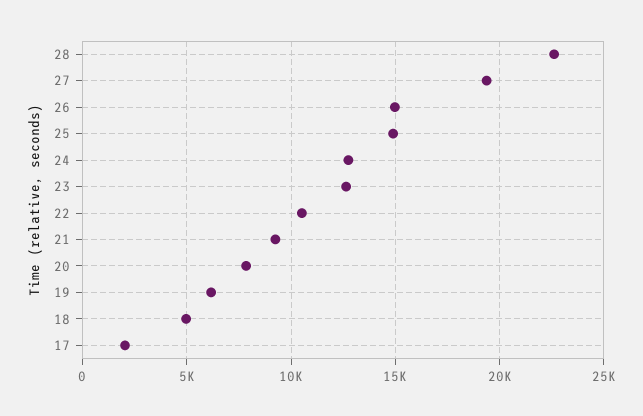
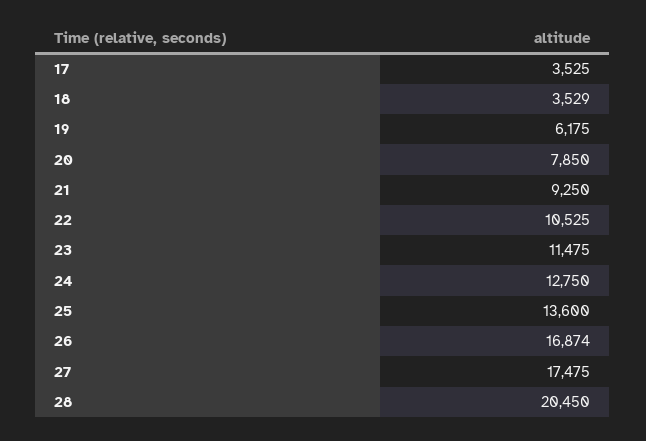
  {
-   "28": 22500,
+   "28": 20450,
-   "27": 19500,
+   "27": 17475,
-   "26": 15000,
+   "26": 16874,
-   "25": 15000,
+   "25": 13600,
    "24": 12750,
-   "23": 12500,
+   "23": 11475,
    "22": 10525,
    "21": 9250,
    "20": 7850,
    "19": 6175,
-   "18": 5000,
+   "18": 3529,
-   "17": 2000
+   "17": 3525
  }

